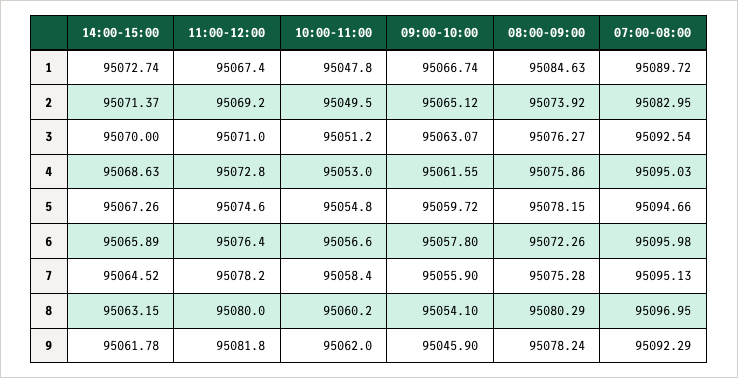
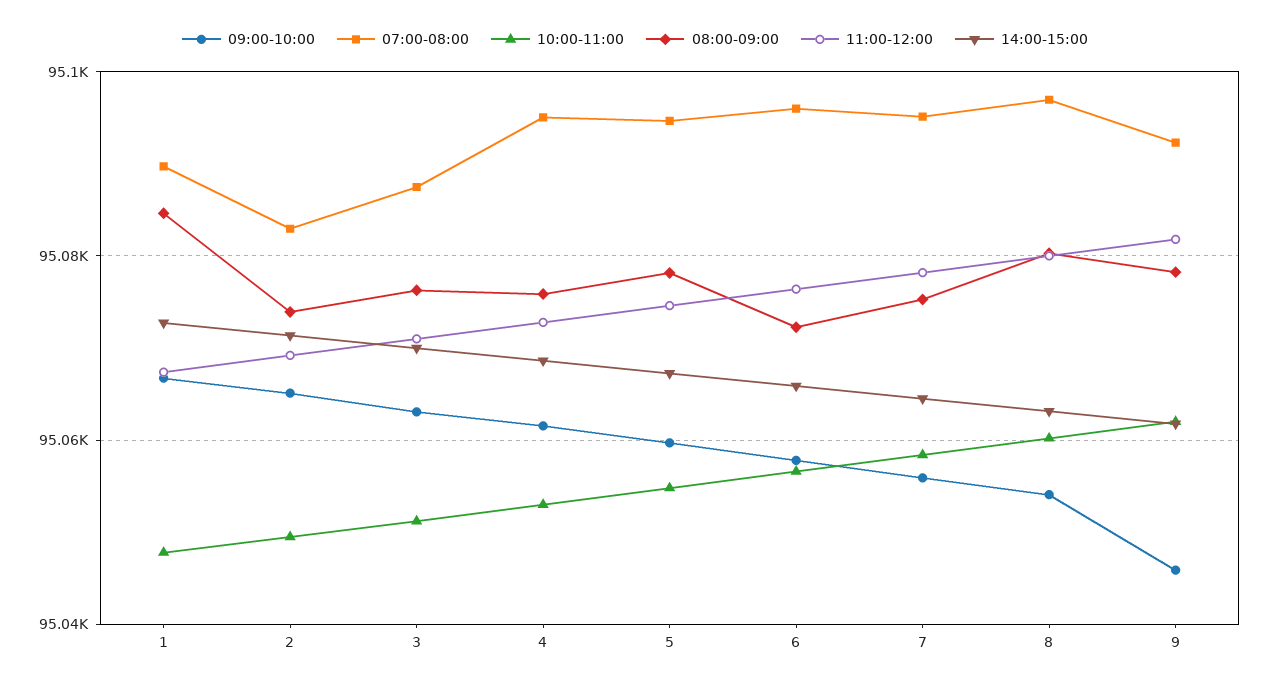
  {
    "14:00-15:00": {
      "1": 95072.74,
      "2": 95071.37,
      "3": 95070,
      "4": 95068.63,
      "5": 95067.26,
      "6": 95065.89,
      "7": 95064.52,
      "8": 95063.15,
      "9": 95061.78
    },
    "11:00-12:00": {
      "1": 95067.4,
      "2": 95069.2,
      "3": 95071,
      "4": 95072.8,
      "5": 95074.6,
      "6": 95076.4,
      "7": 95078.2,
      "8": 95080,
      "9": 95081.8
    },
    "10:00-11:00": {
      "1": 95047.8,
      "2": 95049.5,
      "3": 95051.2,
      "4": 95053,
      "5": 95054.8,
      "6": 95056.6,
      "7": 95058.4,
      "8": 95060.2,
      "9": 95062
    },
    "09:00-10:00": {
      "1": 95066.74,
      "2": 95065.12,
      "3": 95063.07,
      "4": 95061.55,
      "5": 95059.72,
      "6": 95057.8,
      "7": 95055.9,
      "8": 95054.1,
      "9": 95045.9
    },
    "08:00-09:00": {
      "1": 95084.63,
      "2": 95073.92,
      "3": 95076.27,
      "4": 95075.86,
      "5": 95078.15,
      "6": 95072.26,
      "7": 95075.28,
      "8": 95080.29,
      "9": 95078.24
    },
    "07:00-08:00": {
      "1": 95089.72,
      "2": 95082.95,
-     "3": 95092.54,
+     "3": 95088,
      "4": 95095.03,
      "5": 95094.66,
      "6": 95095.98,
      "7": 95095.13,
      "8": 95096.95,
      "9": 95092.29
    }
  }

